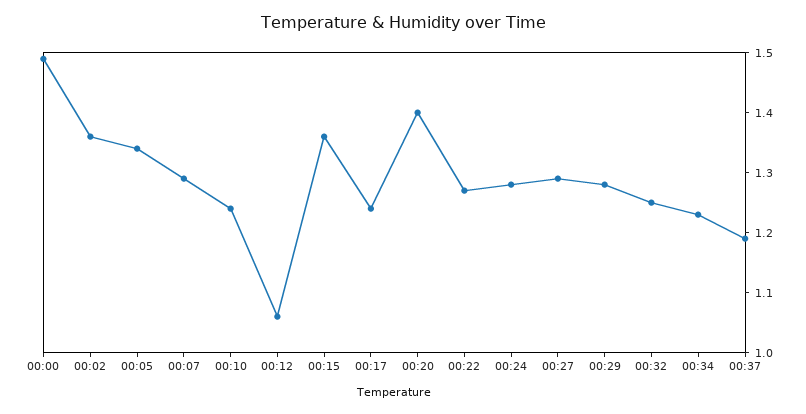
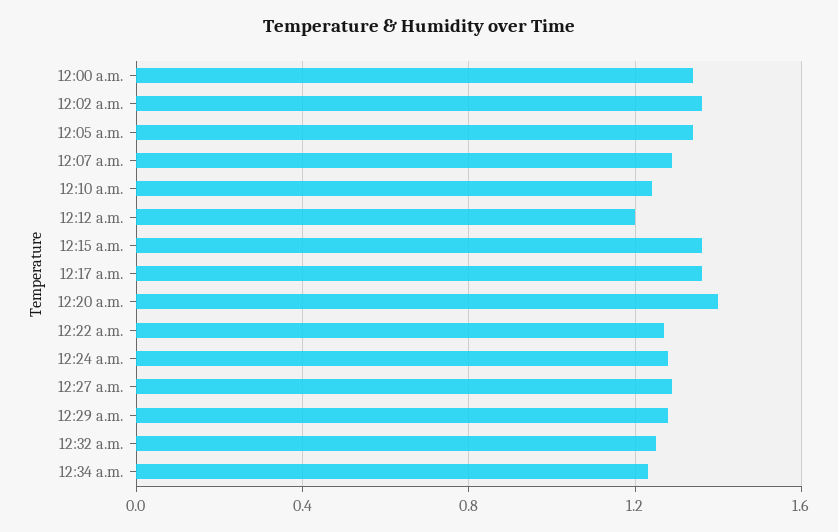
  {
-   "00:00": 1.5,
+   "00:00": 1.35,
    "00:02": 1.35,
    "00:05": 1.35,
    "00:07": 1.3,
    "00:10": 1.25,
-   "00:12": 1.05,
+   "00:12": 1.2,
    "00:15": 1.35,
-   "00:17": 1.25,
+   "00:17": 1.35,
    "00:20": 1.4,
    "00:22": 1.25,
    "00:24": 1.3,
    "00:27": 1.3,
    "00:29": 1.3,
    "00:32": 1.25,
-   "00:34": 1.25,
+   "00:34": 1.25
-   "00:37": 1.2
  }

